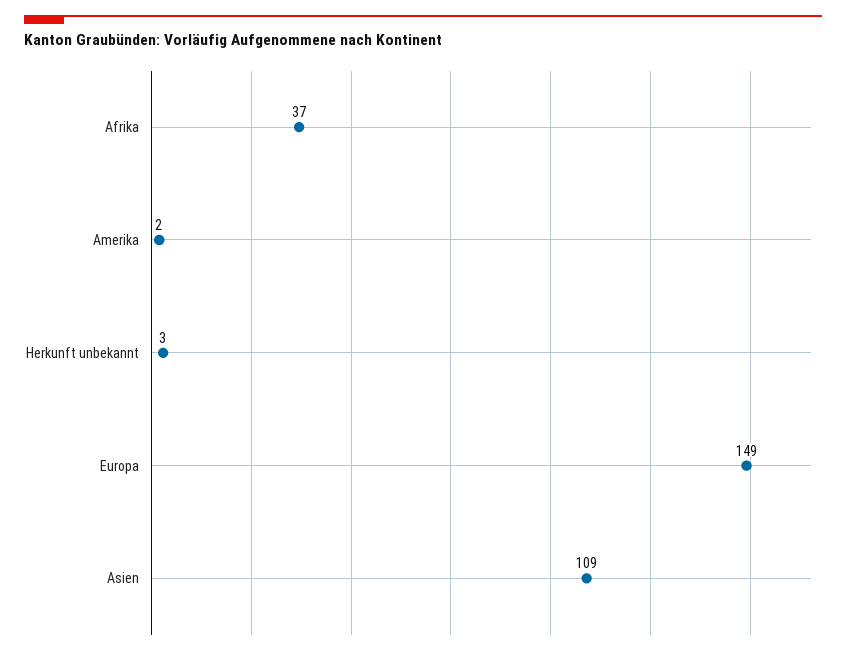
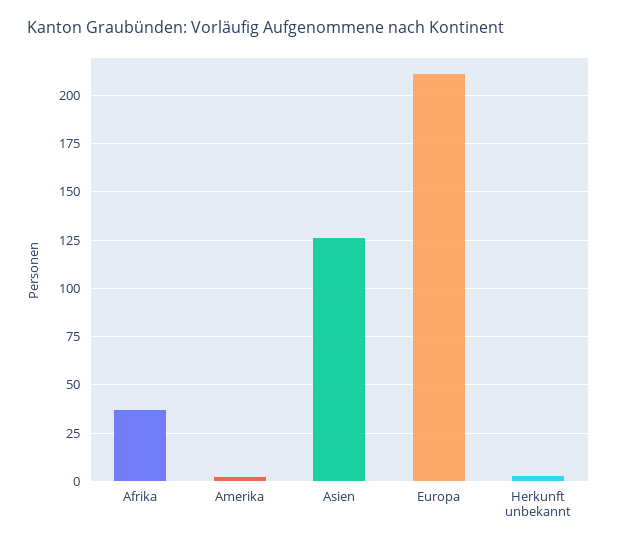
  {
    "Afrika": 37,
    "Amerika": 2,
    "Herkunft unbekannt": 3,
-   "Europa": 149,
+   "Europa": 210,
-   "Asien": 109
+   "Asien": 125
  }

